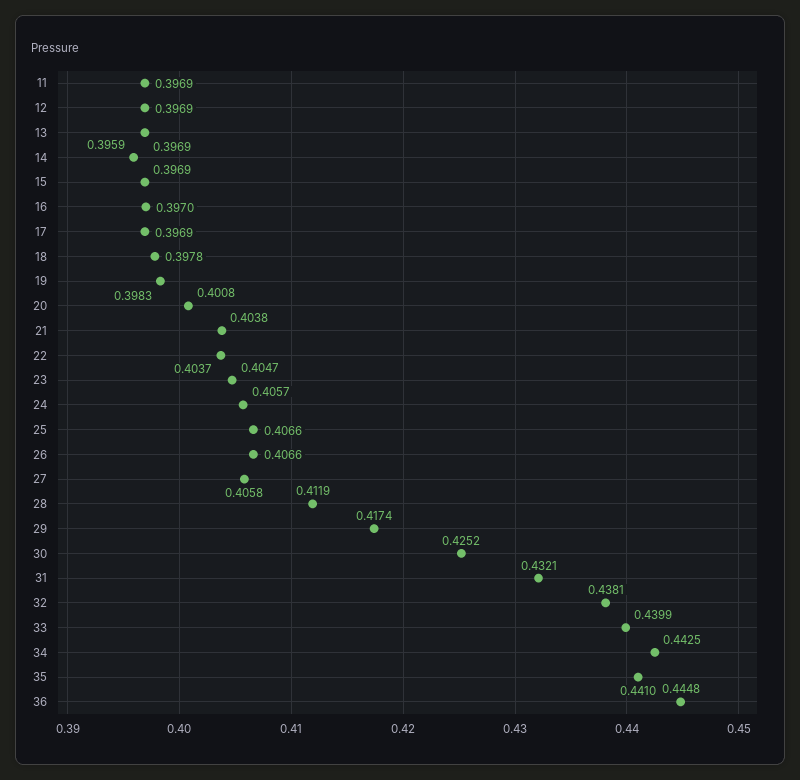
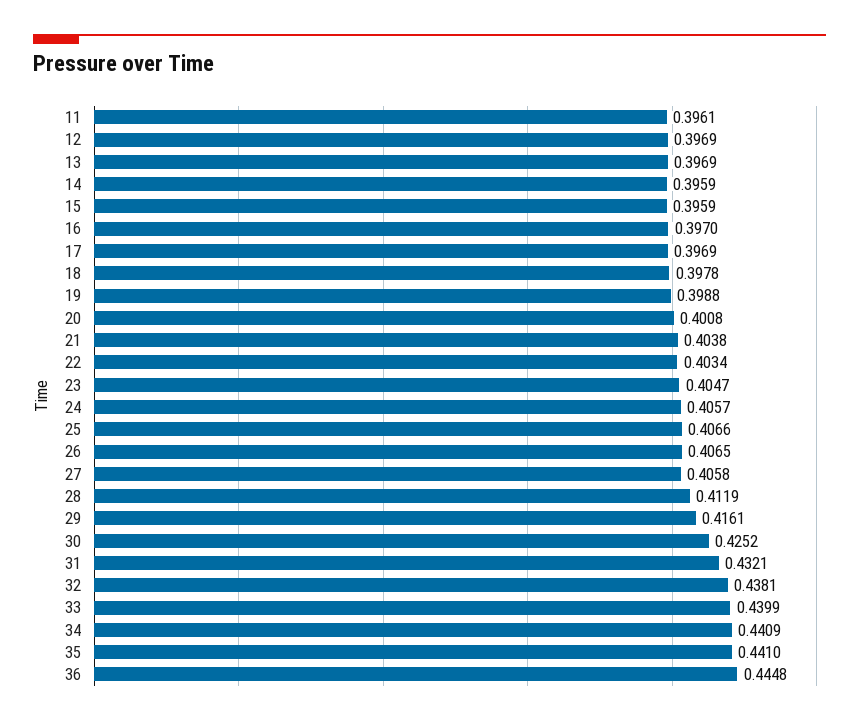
  {
-   "11": 0.3969,
+   "11": 0.3961,
    "12": 0.3969,
    "13": 0.3969,
    "14": 0.3959,
-   "15": 0.3969,
+   "15": 0.3959,
    "16": 0.397,
    "17": 0.3969,
    "18": 0.3978,
-   "19": 0.3983,
+   "19": 0.3988,
    "20": 0.4008,
    "21": 0.4038,
-   "22": 0.4037,
+   "22": 0.4034,
    "23": 0.4047,
    "24": 0.4057,
    "25": 0.4066,
-   "26": 0.4066,
+   "26": 0.4065,
    "27": 0.4058,
    "28": 0.4119,
-   "29": 0.4174,
+   "29": 0.4161,
    "30": 0.4252,
    "31": 0.4321,
    "32": 0.4381,
    "33": 0.4399,
-   "34": 0.4425,
+   "34": 0.4409,
    "35": 0.441,
    "36": 0.4448
  }

